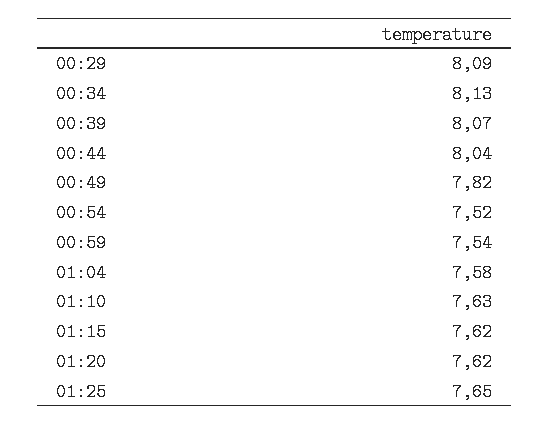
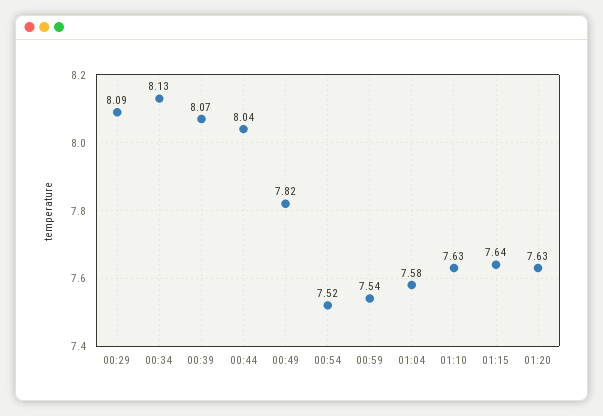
  {
    "00:29": 8.09,
    "00:34": 8.13,
    "00:39": 8.07,
    "00:44": 8.04,
    "00:49": 7.82,
    "00:54": 7.52,
    "00:59": 7.54,
    "01:04": 7.58,
    "01:10": 7.63,
-   "01:15": 7.62,
+   "01:15": 7.64,
-   "01:20": 7.62,
+   "01:20": 7.63
-   "01:25": 7.65
  }

